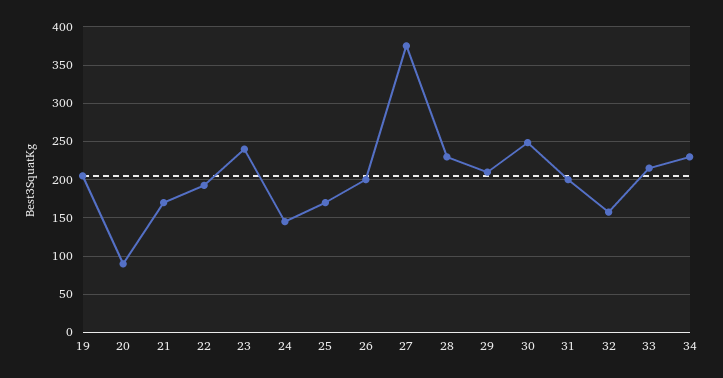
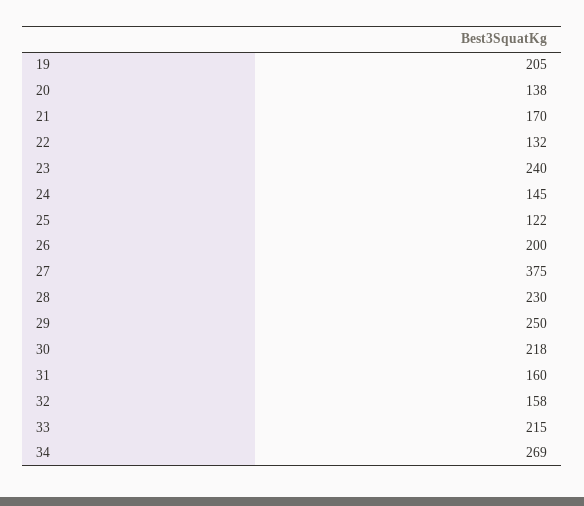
  {
    "19": 205,
-   "20": 90,
+   "20": 138,
    "21": 170,
-   "22": 190,
+   "22": 132,
    "23": 240,
    "24": 145,
-   "25": 170,
+   "25": 122,
    "26": 200,
    "27": 375,
    "28": 230,
-   "29": 210,
+   "29": 250,
-   "30": 250,
+   "30": 218,
-   "31": 200,
+   "31": 160,
    "32": 158,
    "33": 215,
-   "34": 230
+   "34": 269
  }

